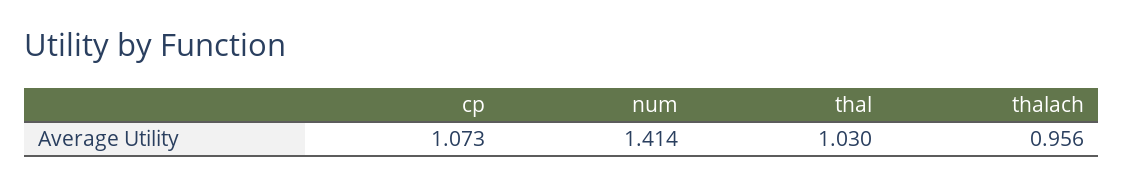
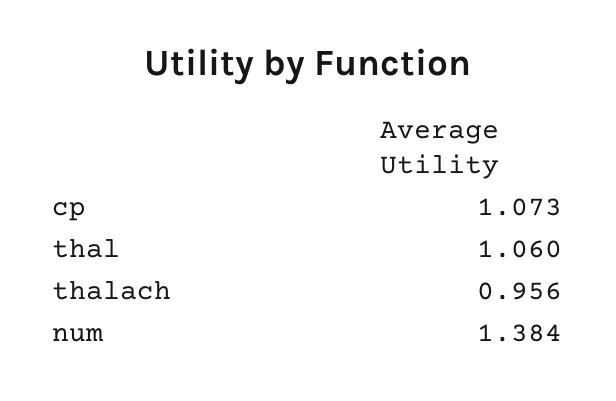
  {
    "cp": 1.073,
-   "num": 1.414,
+   "num": 1.384,
-   "thal": 1.03,
+   "thal": 1.06,
    "thalach": 0.956
  }

